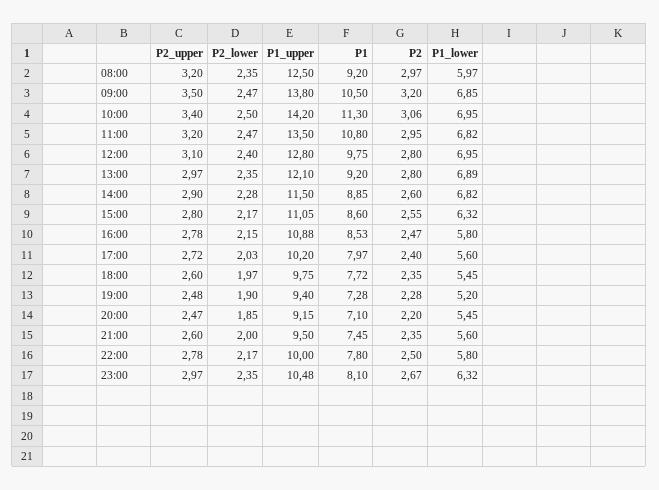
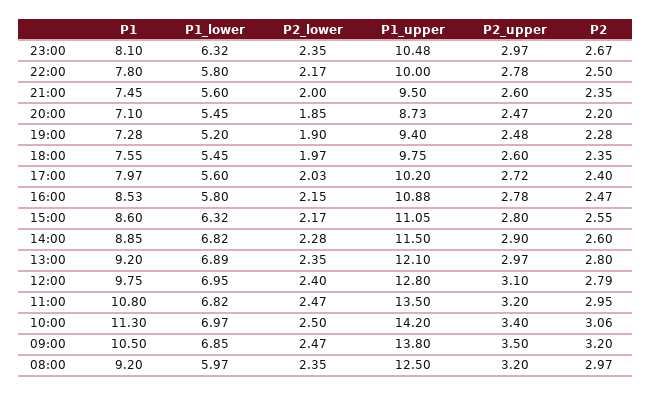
  {
    "P2_upper": {
      "08:00": 3.2,
      "09:00": 3.5,
      "10:00": 3.4,
      "11:00": 3.2,
      "12:00": 3.1,
      "13:00": 2.97,
      "14:00": 2.9,
      "15:00": 2.8,
      "16:00": 2.78,
      "17:00": 2.72,
      "18:00": 2.6,
      "19:00": 2.48,
      "20:00": 2.47,
      "21:00": 2.6,
      "22:00": 2.78,
      "23:00": 2.97
    },
    "P2_lower": {
      "08:00": 2.35,
      "09:00": 2.47,
      "10:00": 2.5,
      "11:00": 2.47,
      "12:00": 2.4,
      "13:00": 2.35,
      "14:00": 2.28,
      "15:00": 2.17,
      "16:00": 2.15,
      "17:00": 2.03,
      "18:00": 1.97,
      "19:00": 1.9,
      "20:00": 1.85,
      "21:00": 2,
      "22:00": 2.17,
      "23:00": 2.35
    },
    "P1_upper": {
      "08:00": 12.5,
      "09:00": 13.8,
      "10:00": 14.2,
      "11:00": 13.5,
      "12:00": 12.8,
      "13:00": 12.1,
      "14:00": 11.5,
      "15:00": 11.05,
      "16:00": 10.88,
      "17:00": 10.2,
      "18:00": 9.75,
      "19:00": 9.4,
-     "20:00": 9.15,
+     "20:00": 8.73,
      "21:00": 9.5,
      "22:00": 10,
      "23:00": 10.48
    },
    "P1": {
      "08:00": 9.2,
      "09:00": 10.5,
      "10:00": 11.3,
      "11:00": 10.8,
      "12:00": 9.75,
      "13:00": 9.2,
      "14:00": 8.85,
      "15:00": 8.6,
      "16:00": 8.53,
      "17:00": 7.97,
-     "18:00": 7.72,
+     "18:00": 7.55,
      "19:00": 7.28,
      "20:00": 7.1,
      "21:00": 7.45,
      "22:00": 7.8,
      "23:00": 8.1
    },
    "P2": {
      "08:00": 2.97,
      "09:00": 3.2,
      "10:00": 3.06,
      "11:00": 2.95,
-     "12:00": 2.8,
+     "12:00": 2.79,
      "13:00": 2.8,
      "14:00": 2.6,
      "15:00": 2.55,
      "16:00": 2.47,
      "17:00": 2.4,
      "18:00": 2.35,
      "19:00": 2.28,
      "20:00": 2.2,
      "21:00": 2.35,
      "22:00": 2.5,
      "23:00": 2.67
    },
    "P1_lower": {
      "08:00": 5.97,
      "09:00": 6.85,
-     "10:00": 6.95,
+     "10:00": 6.97,
      "11:00": 6.82,
      "12:00": 6.95,
      "13:00": 6.89,
      "14:00": 6.82,
      "15:00": 6.32,
      "16:00": 5.8,
      "17:00": 5.6,
      "18:00": 5.45,
      "19:00": 5.2,
      "20:00": 5.45,
      "21:00": 5.6,
      "22:00": 5.8,
      "23:00": 6.32
    }
  }

